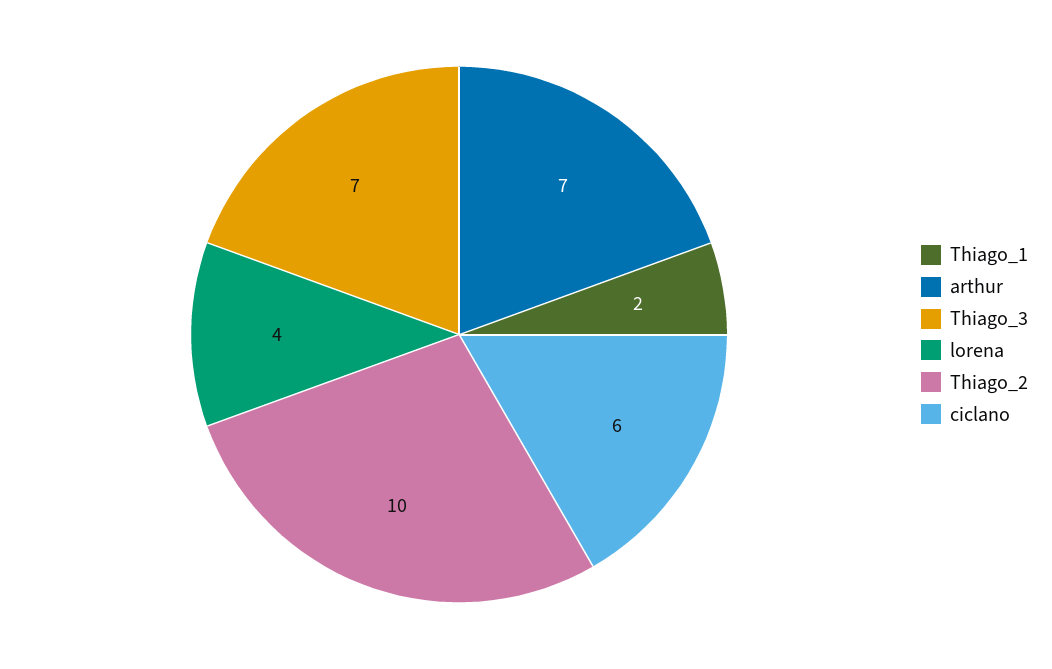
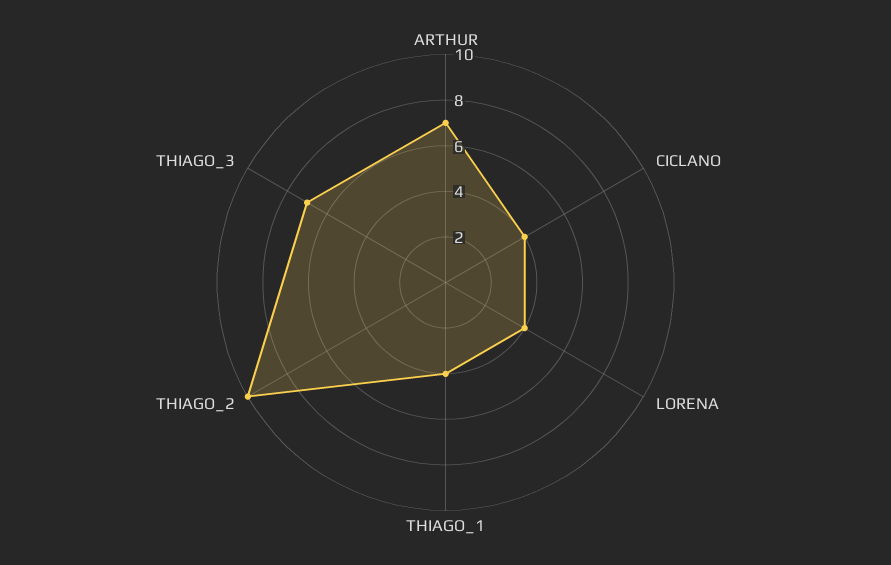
  {
-   "Thiago_1": 2,
+   "Thiago_1": 4,
    "arthur": 7,
    "Thiago_3": 7,
    "lorena": 4,
    "Thiago_2": 10,
-   "ciclano": 6
+   "ciclano": 4
  }

